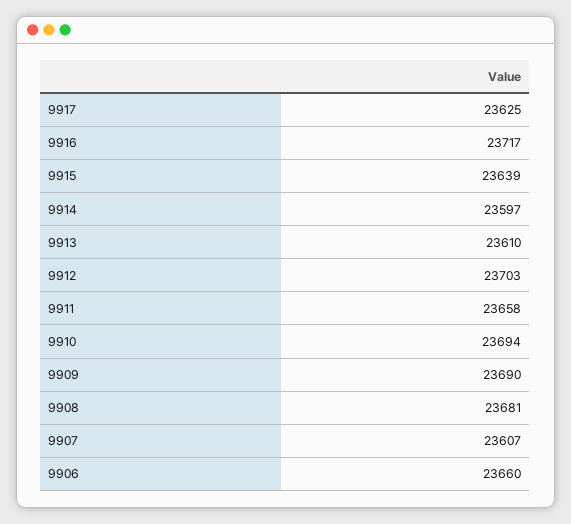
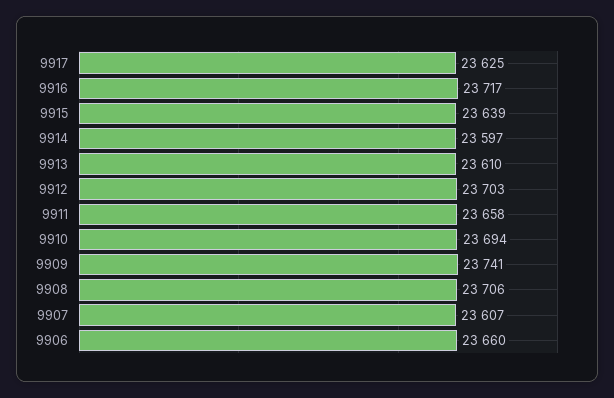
  {
    "9917": 23625,
    "9916": 23717,
    "9915": 23639,
    "9914": 23597,
    "9913": 23610,
    "9912": 23703,
    "9911": 23658,
    "9910": 23694,
-   "9909": 23690,
+   "9909": 23741,
-   "9908": 23681,
+   "9908": 23706,
    "9907": 23607,
    "9906": 23660
  }

